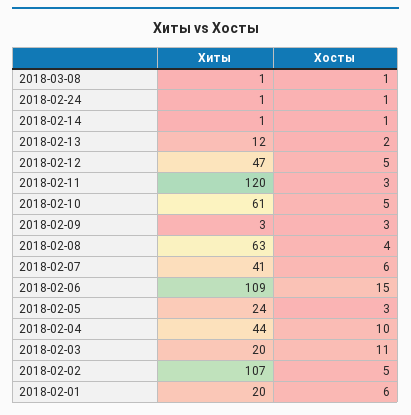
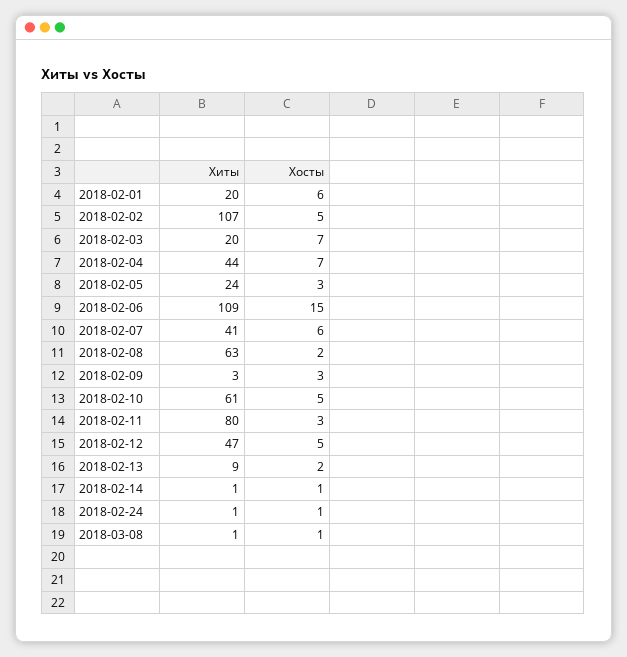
  {
    "Хиты": {
      "2018-03-08": 1,
      "2018-02-24": 1,
      "2018-02-14": 1,
-     "2018-02-13": 12,
+     "2018-02-13": 9,
      "2018-02-12": 47,
-     "2018-02-11": 120,
+     "2018-02-11": 80,
      "2018-02-10": 61,
      "2018-02-09": 3,
      "2018-02-08": 63,
      "2018-02-07": 41,
      "2018-02-06": 109,
      "2018-02-05": 24,
      "2018-02-04": 44,
      "2018-02-03": 20,
      "2018-02-02": 107,
      "2018-02-01": 20
    },
    "Хосты": {
      "2018-03-08": 1,
      "2018-02-24": 1,
      "2018-02-14": 1,
      "2018-02-13": 2,
      "2018-02-12": 5,
      "2018-02-11": 3,
      "2018-02-10": 5,
      "2018-02-09": 3,
-     "2018-02-08": 4,
+     "2018-02-08": 2,
      "2018-02-07": 6,
      "2018-02-06": 15,
      "2018-02-05": 3,
-     "2018-02-04": 10,
+     "2018-02-04": 7,
-     "2018-02-03": 11,
+     "2018-02-03": 7,
      "2018-02-02": 5,
      "2018-02-01": 6
    }
  }

